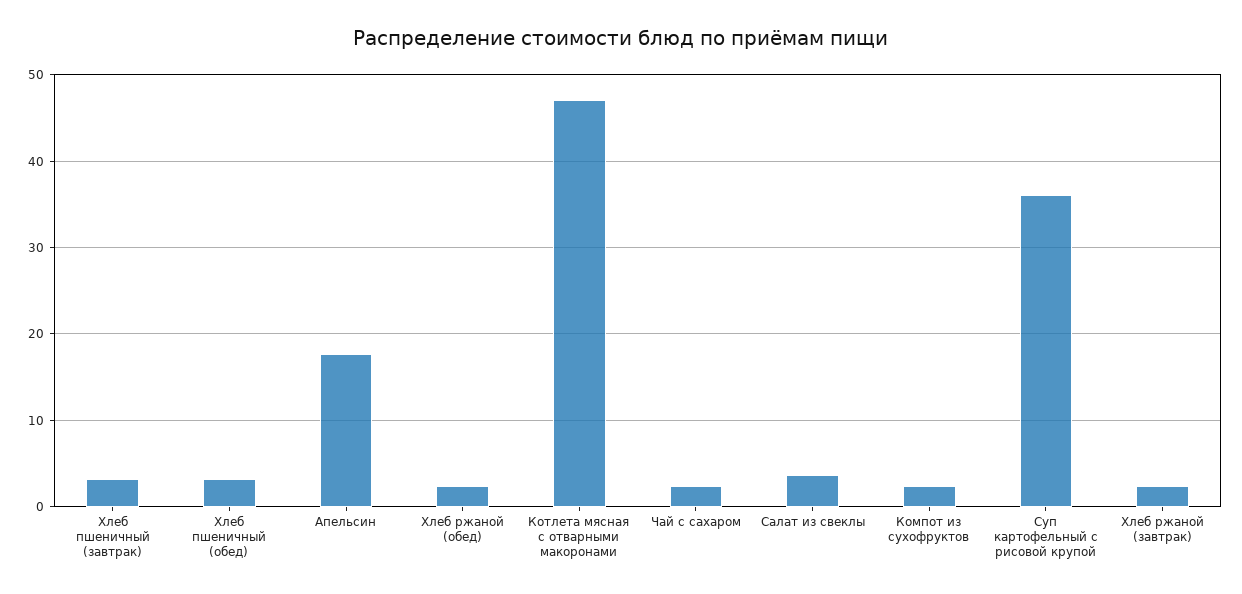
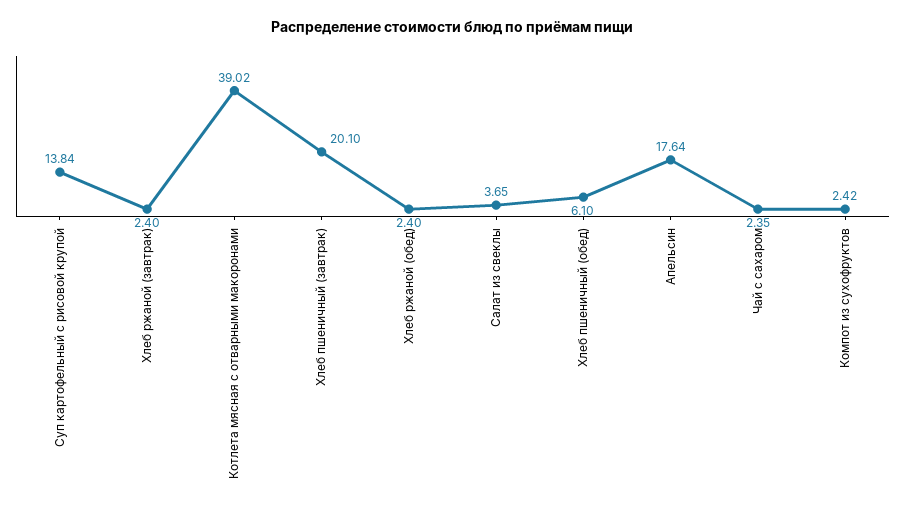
  {
-   "Хлеб пшеничный (завтрак)": 3,
+   "Хлеб пшеничный (завтрак)": 20.1,
-   "Хлеб пшеничный (обед)": 3,
+   "Хлеб пшеничный (обед)": 6.1,
    "Апельсин": 17.64,
    "Хлеб ржаной (обед)": 2.4,
-   "Котлета мясная с отварными макоронами": 47,
+   "Котлета мясная с отварными макоронами": 39.02,
    "Чай с сахаром": 2.35,
    "Салат из свеклы": 3.65,
    "Компот из сухофруктов": 2.42,
-   "Суп картофельный с рисовой крупой": 36,
+   "Суп картофельный с рисовой крупой": 13.84,
    "Хлеб ржаной (завтрак)": 2.4
  }

